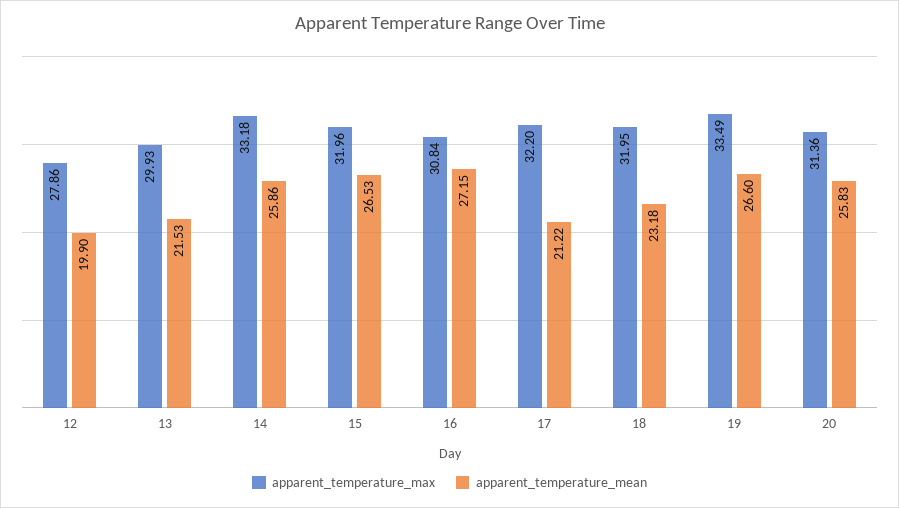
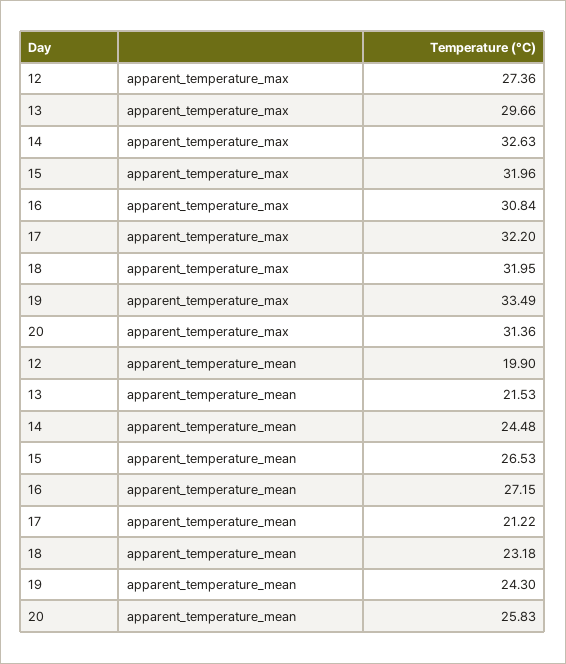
  {
    "apparent_temperature_max": {
-     "12": 27.86,
+     "12": 27.36,
-     "13": 29.93,
+     "13": 29.66,
-     "14": 33.18,
+     "14": 32.63,
      "15": 31.96,
      "16": 30.84,
      "17": 32.2,
      "18": 31.95,
      "19": 33.49,
      "20": 31.36
    },
    "apparent_temperature_mean": {
      "12": 19.9,
      "13": 21.53,
-     "14": 25.86,
+     "14": 24.48,
      "15": 26.53,
      "16": 27.15,
      "17": 21.22,
      "18": 23.18,
-     "19": 26.6,
+     "19": 24.3,
      "20": 25.83
    }
  }

